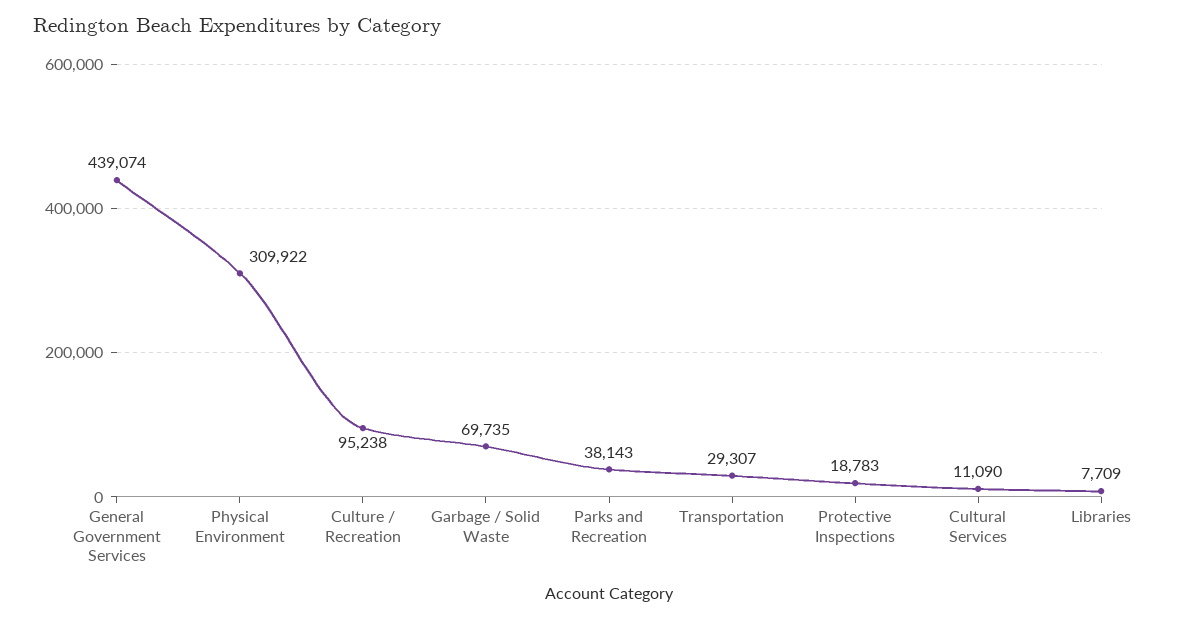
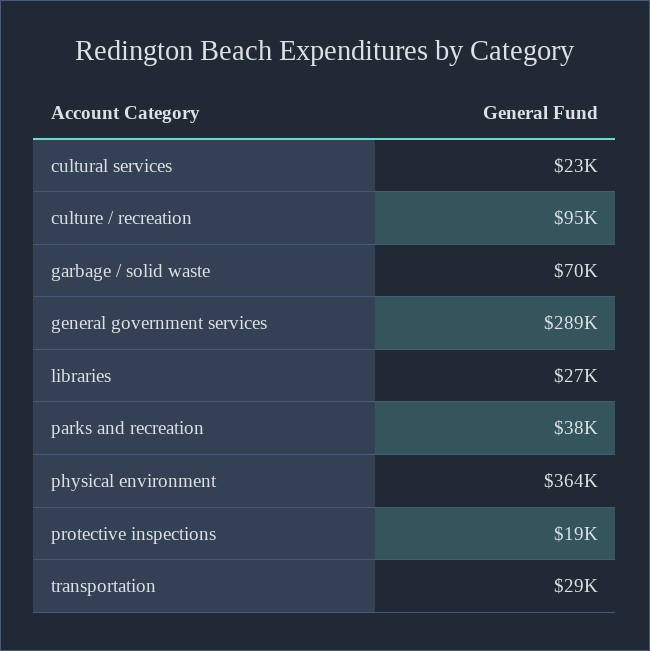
  {
-   "General Government Services": 439074,
+   "General Government Services": 289000,
-   "Physical Environment": 309922,
+   "Physical Environment": 364000,
    "Culture / Recreation": 95238,
    "Garbage / Solid Waste": 69735,
    "Parks and Recreation": 38143,
    "Transportation": 29307,
    "Protective Inspections": 18783,
-   "Cultural Services": 11090,
+   "Cultural Services": 23000,
-   "Libraries": 7709
+   "Libraries": 27000
  }

